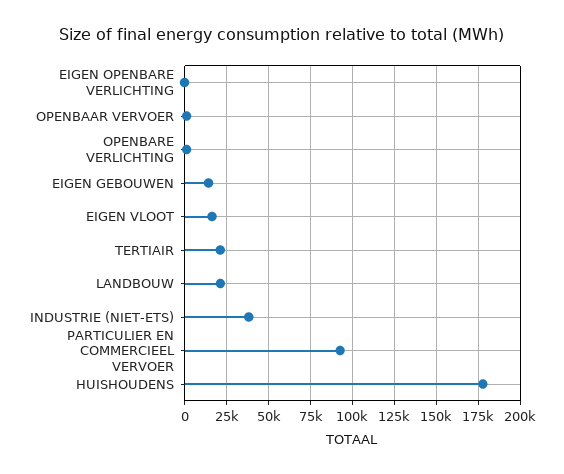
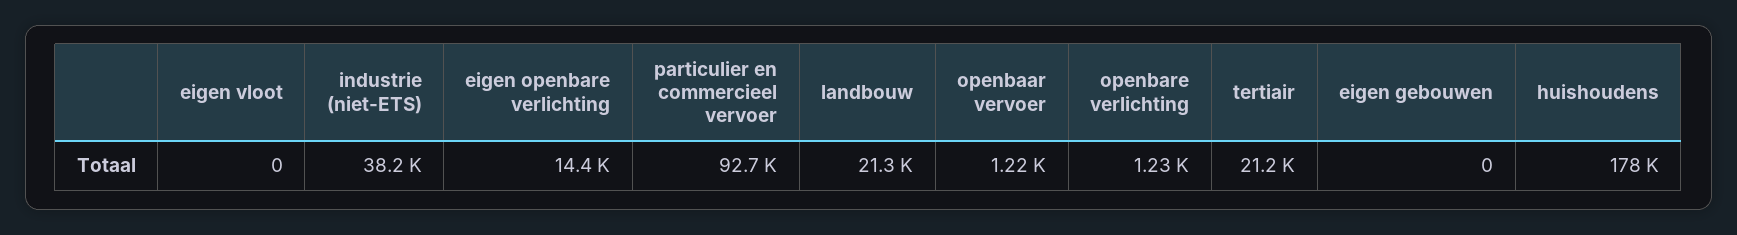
  {
-   "EIGEN OPENBARE VERLICHTING": 0,
+   "EIGEN OPENBARE VERLICHTING": 14400,
    "OPENBAAR VERVOER": 1220,
    "OPENBARE VERLICHTING": 1230,
-   "EIGEN GEBOUWEN": 15000,
+   "EIGEN GEBOUWEN": 0,
-   "EIGEN VLOOT": 15000,
+   "EIGEN VLOOT": 0,
    "TERTIAIR": 21200,
    "LANDBOUW": 21300,
    "INDUSTRIE (NIET-ETS)": 38200,
    "PARTICULIER EN COMMERCIEEL VERVOER": 92700,
    "HUISHOUDENS": 178000
  }

